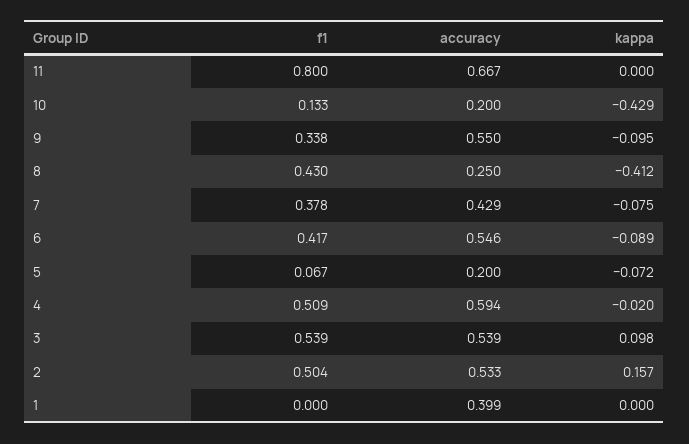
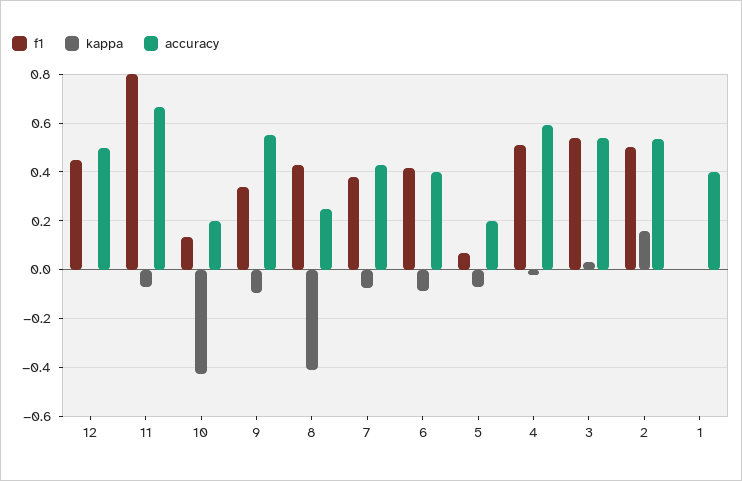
  {
    "f1": {
      "11": 0.8,
      "10": 0.133,
      "9": 0.338,
      "8": 0.43,
      "7": 0.378,
      "6": 0.417,
      "5": 0.067,
      "4": 0.509,
      "3": 0.539,
      "2": 0.504,
-     "1": 0
+     "1": 0,
+     "12": 0.45
    },
    "accuracy": {
      "11": 0.667,
      "10": 0.2,
      "9": 0.55,
      "8": 0.25,
      "7": 0.429,
-     "6": 0.546,
+     "6": 0.4,
      "5": 0.2,
      "4": 0.594,
      "3": 0.539,
      "2": 0.533,
-     "1": 0.399
+     "1": 0.399,
+     "12": 0.5
    },
    "kappa": {
-     "11": 0,
+     "11": -0.075,
      "10": -0.429,
      "9": -0.095,
      "8": -0.412,
      "7": -0.075,
      "6": -0.089,
      "5": -0.072,
      "4": -0.02,
-     "3": 0.098,
+     "3": 0.025,
      "2": 0.157,
-     "1": 0
+     "1": 0,
+     "12": 0
    }
  }

